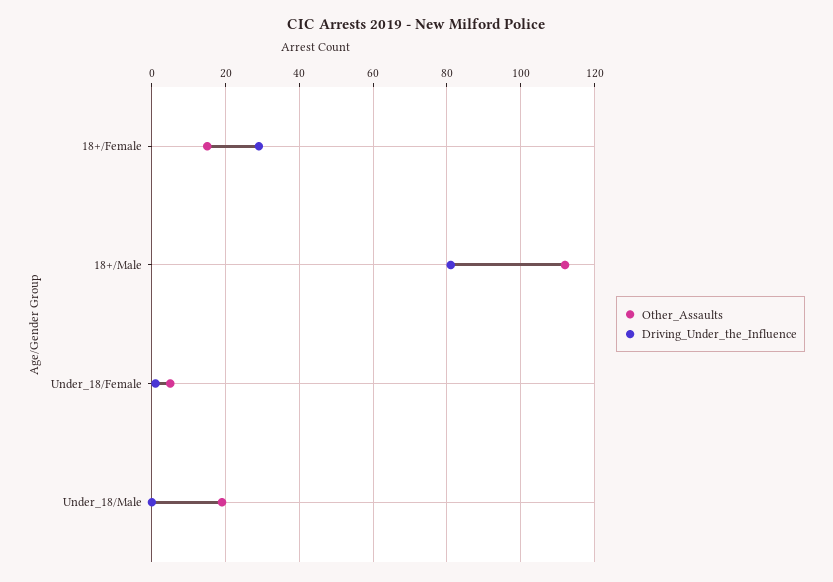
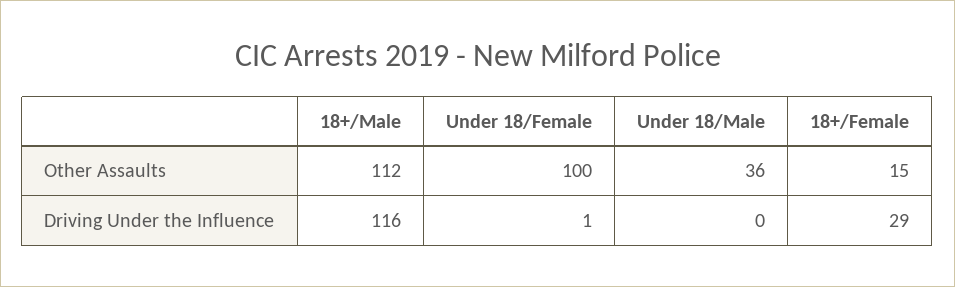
  {
    "Other_Assaults": {
      "18+/Female": 15,
      "18+/Male": 112,
-     "Under_18/Female": 5,
+     "Under_18/Female": 100,
-     "Under_18/Male": 20
+     "Under_18/Male": 36
    },
    "Driving_Under_the_Influence": {
      "18+/Female": 29,
-     "18+/Male": 80,
+     "18+/Male": 116,
      "Under_18/Female": 1,
      "Under_18/Male": 0
    }
  }

